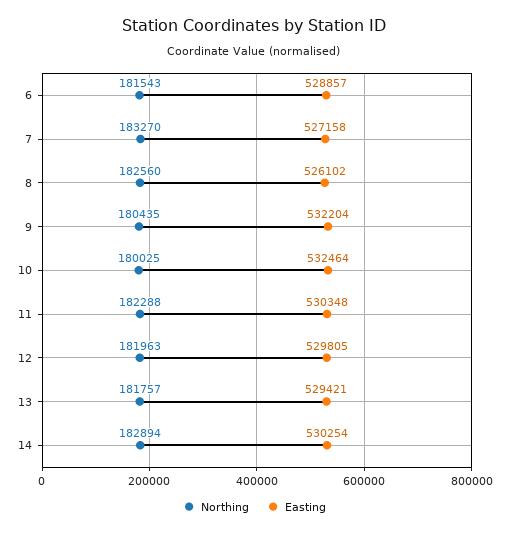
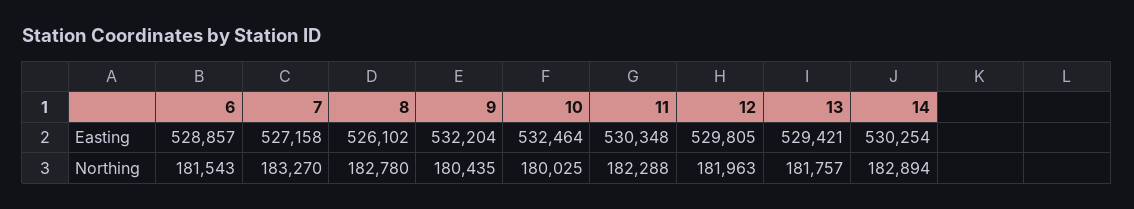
  {
    "Northing": {
      "6": 181543,
      "7": 183270,
-     "8": 182560,
+     "8": 182780,
      "9": 180435,
      "10": 180025,
      "11": 182288,
      "12": 181963,
      "13": 181757,
      "14": 182894
    },
    "Easting": {
      "6": 528857,
      "7": 527158,
      "8": 526102,
      "9": 532204,
      "10": 532464,
      "11": 530348,
      "12": 529805,
      "13": 529421,
      "14": 530254
    }
  }

